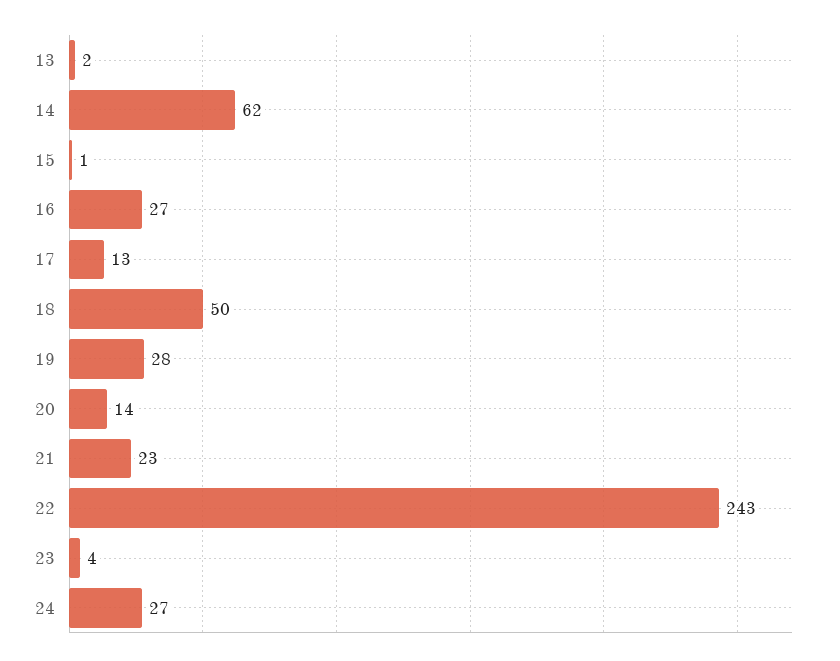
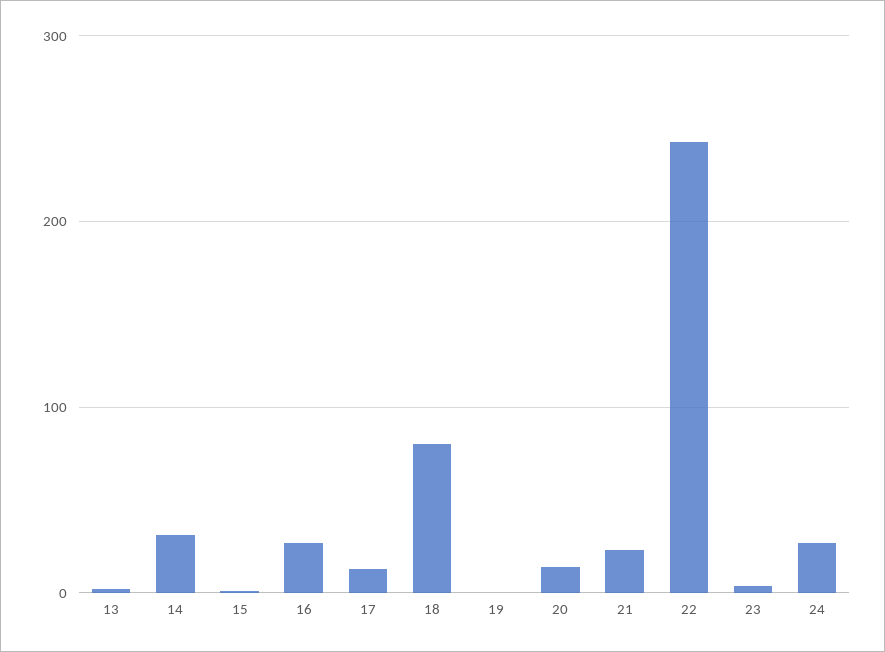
  {
    "13": 2,
-   "14": 62,
+   "14": 30,
    "15": 1,
    "16": 27,
    "17": 13,
-   "18": 50,
+   "18": 80,
-   "19": 28,
+   "19": 0,
    "20": 14,
    "21": 23,
    "22": 243,
    "23": 4,
    "24": 27
  }

